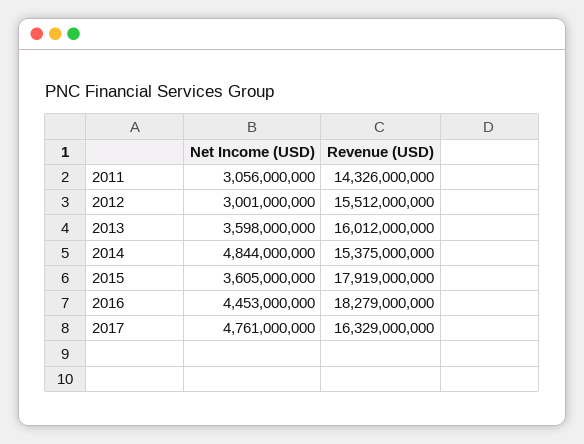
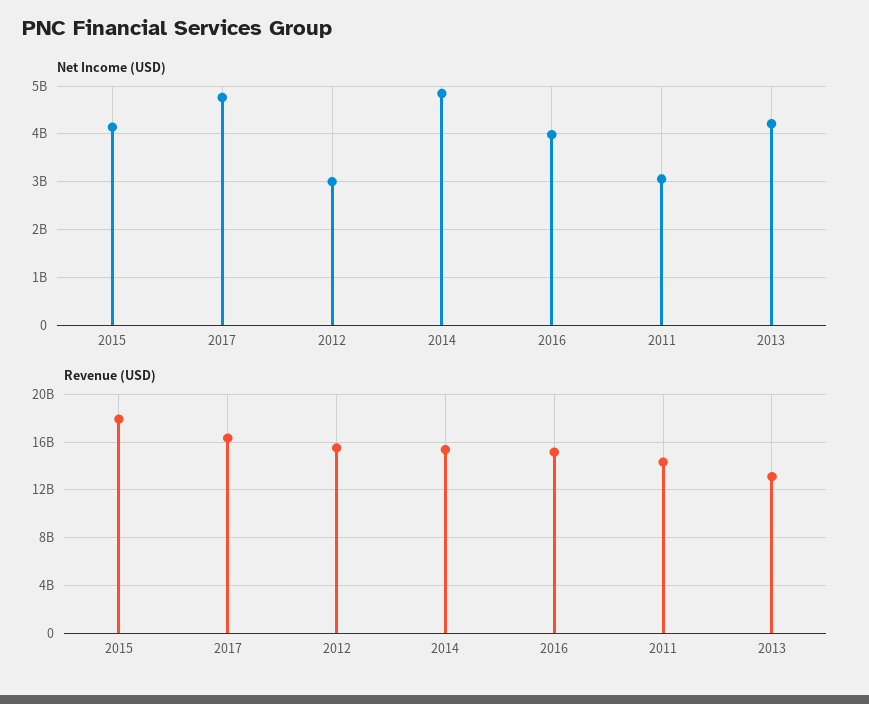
  {
    "Net Income (USD)": {
      "2011": 3056000000,
      "2012": 3001000000,
-     "2013": 3598000000,
+     "2013": 4200000000,
      "2014": 4844000000,
-     "2015": 3605000000,
+     "2015": 4200000000,
-     "2016": 4453000000,
+     "2016": 4000000000,
      "2017": 4761000000
    },
    "Revenue (USD)": {
      "2011": 14326000000,
      "2012": 15512000000,
-     "2013": 16012000000,
+     "2013": 13000000000,
      "2014": 15375000000,
      "2015": 17919000000,
-     "2016": 18279000000,
+     "2016": 15000000000,
      "2017": 16329000000
    }
  }

